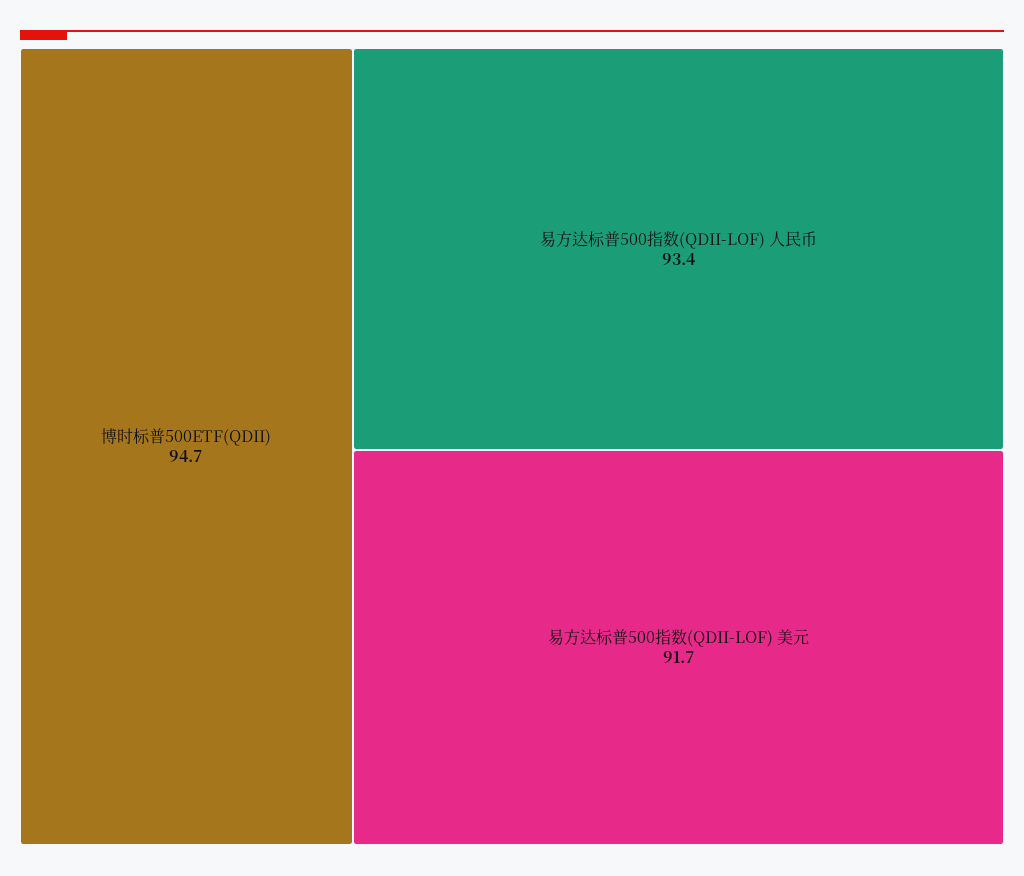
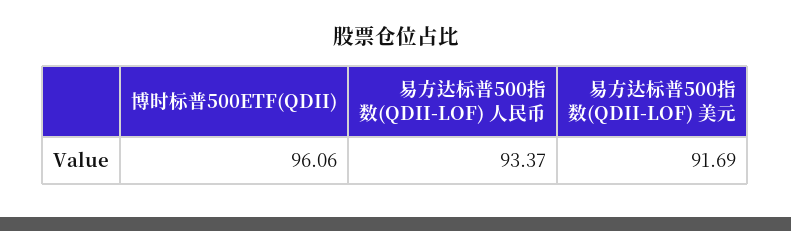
  {
-   "博时标普500ETF(QDII)": 94.7,
+   "博时标普500ETF(QDII)": 96.06,
    "易方达标普500指数(QDII-LOF) 人民币": 93.37,
    "易方达标普500指数(QDII-LOF) 美元": 91.69
  }

